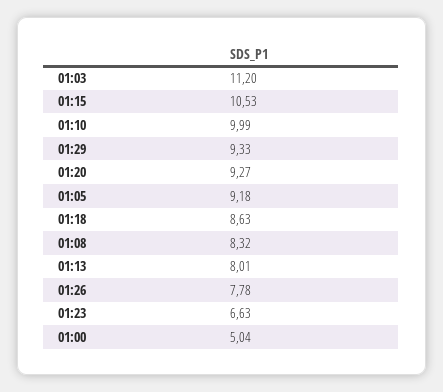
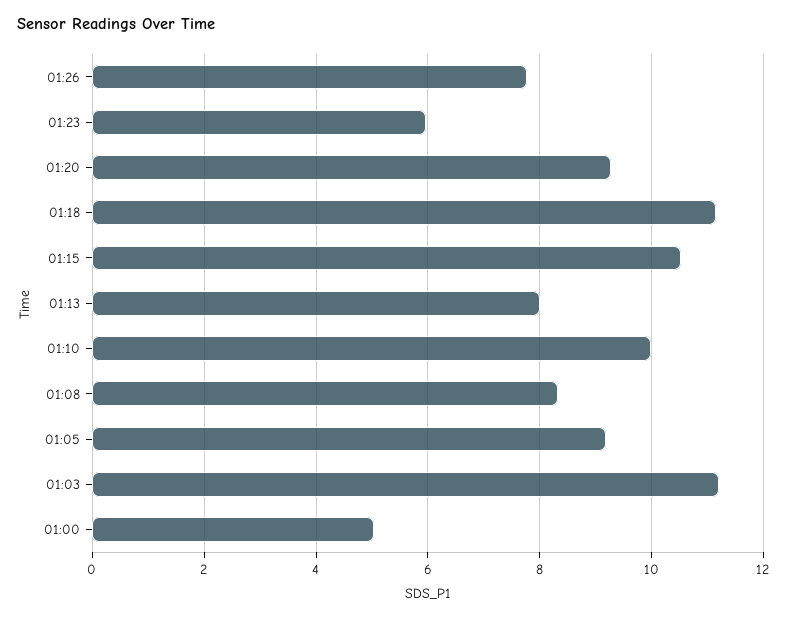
  {
    "01:03": 11.2,
    "01:15": 10.53,
    "01:10": 9.99,
-   "01:29": 9.33,
    "01:20": 9.27,
    "01:05": 9.18,
-   "01:18": 8.63,
+   "01:18": 11.2,
    "01:08": 8.32,
    "01:13": 8.01,
    "01:26": 7.78,
-   "01:23": 6.63,
+   "01:23": 6,
    "01:00": 5.04
  }

